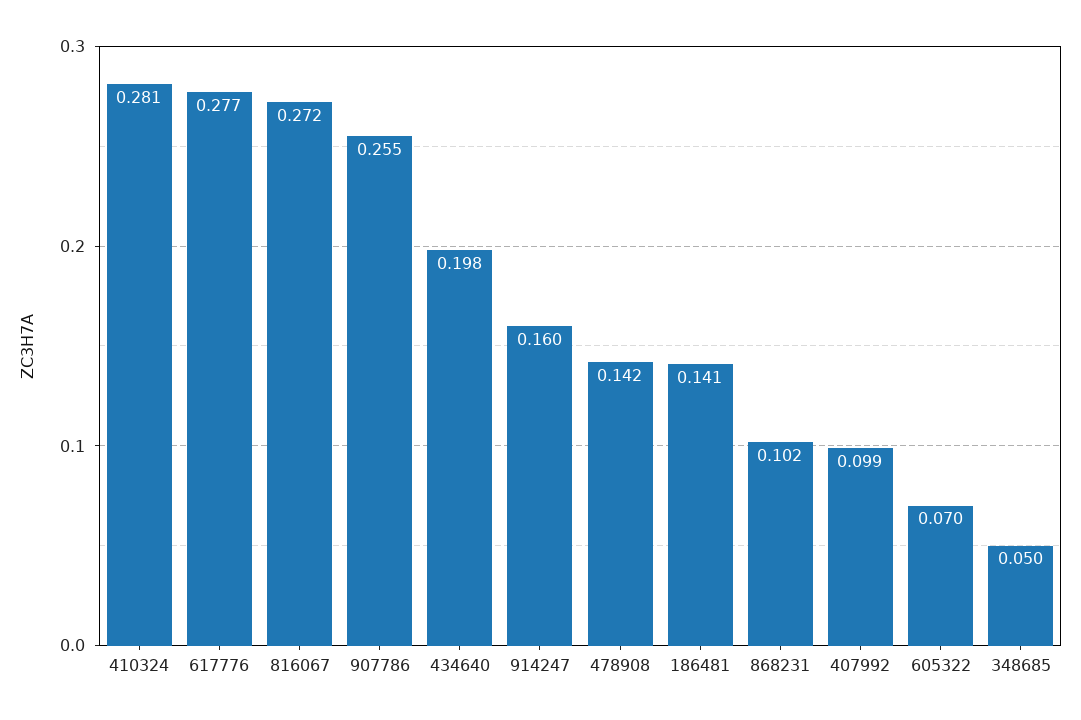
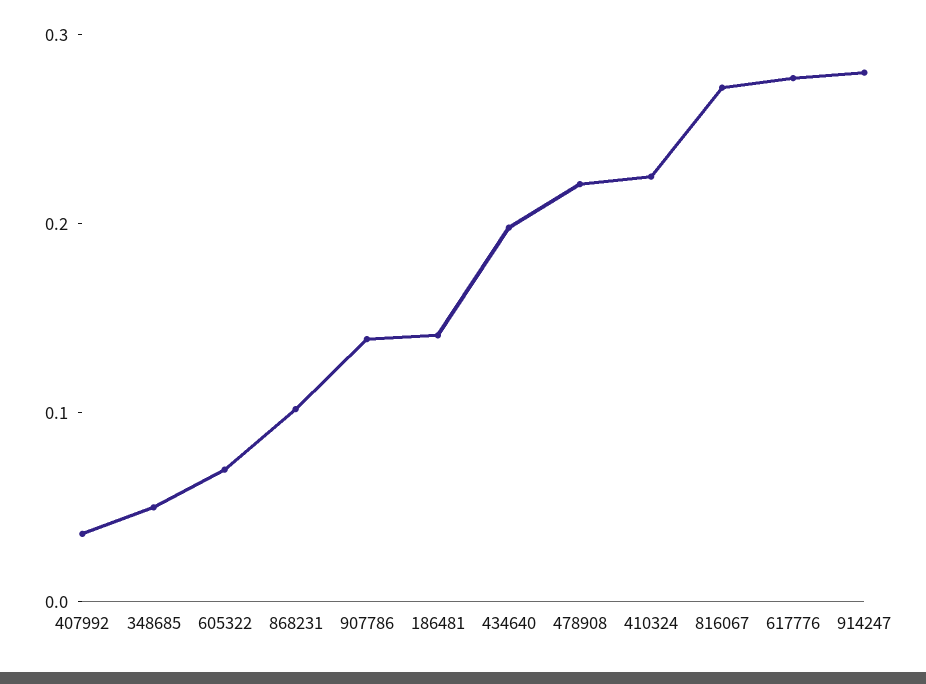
  {
-   "410324": 0.281,
+   "410324": 0.22,
    "617776": 0.277,
    "816067": 0.272,
-   "907786": 0.255,
+   "907786": 0.14,
    "434640": 0.198,
-   "914247": 0.16,
+   "914247": 0.28,
-   "478908": 0.142,
+   "478908": 0.22,
    "186481": 0.141,
    "868231": 0.102,
-   "407992": 0.099,
+   "407992": 0.04,
    "605322": 0.07,
    "348685": 0.05
  }

